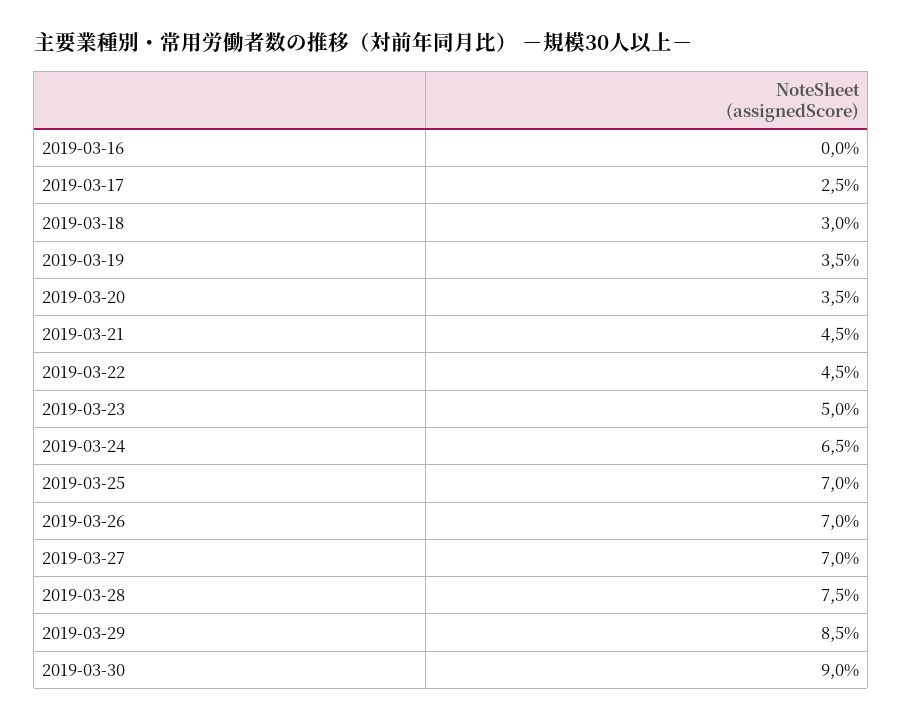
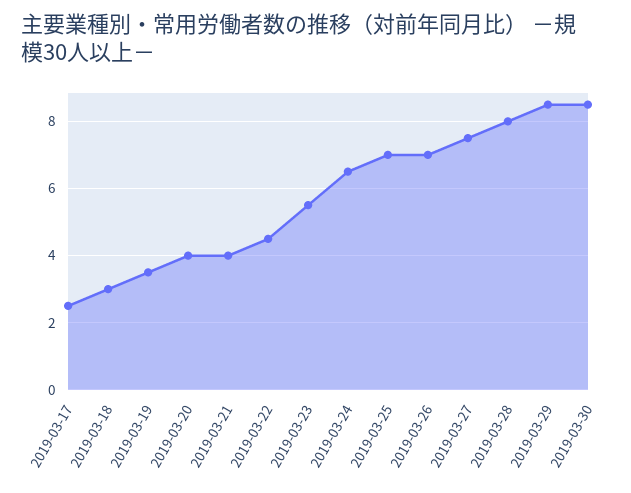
  {
-   "2019-03-16": 0,
    "2019-03-17": 2.5,
    "2019-03-18": 3,
    "2019-03-19": 3.5,
-   "2019-03-20": 3.5,
+   "2019-03-20": 4,
-   "2019-03-21": 4.5,
+   "2019-03-21": 4,
    "2019-03-22": 4.5,
-   "2019-03-23": 5,
+   "2019-03-23": 5.5,
    "2019-03-24": 6.5,
    "2019-03-25": 7,
    "2019-03-26": 7,
-   "2019-03-27": 7,
+   "2019-03-27": 7.5,
-   "2019-03-28": 7.5,
+   "2019-03-28": 8,
    "2019-03-29": 8.5,
-   "2019-03-30": 9
+   "2019-03-30": 8.5
  }

